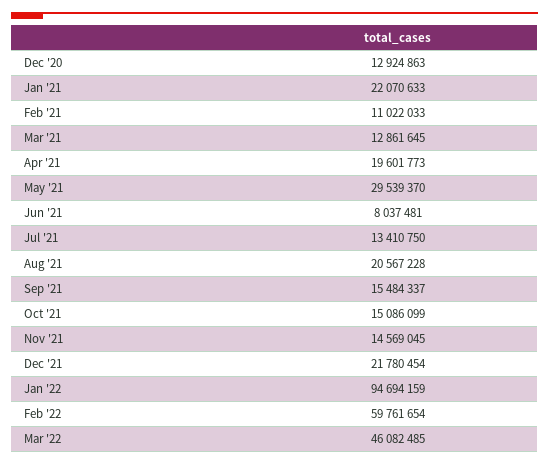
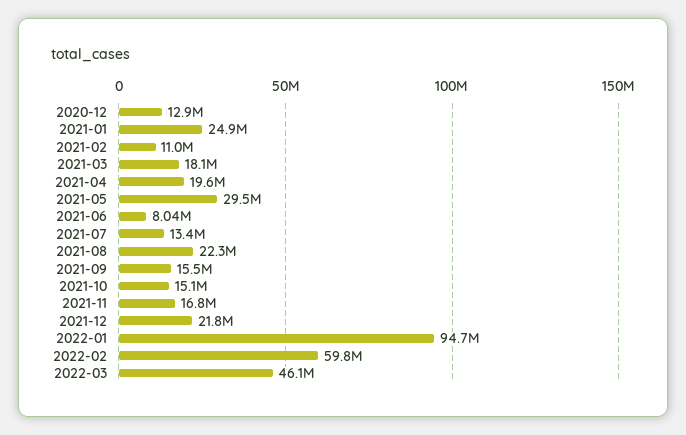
  {
    "Dec '20": 12924863,
-   "Jan '21": 22070633,
+   "Jan '21": 24900000,
    "Feb '21": 11022033,
-   "Mar '21": 12861645,
+   "Mar '21": 18100000,
    "Apr '21": 19601773,
    "May '21": 29539370,
    "Jun '21": 8037481,
    "Jul '21": 13410750,
-   "Aug '21": 20567228,
+   "Aug '21": 22300000,
    "Sep '21": 15484337,
    "Oct '21": 15086099,
-   "Nov '21": 14569045,
+   "Nov '21": 16800000,
    "Dec '21": 21780454,
    "Jan '22": 94694159,
    "Feb '22": 59761654,
    "Mar '22": 46082485
  }

